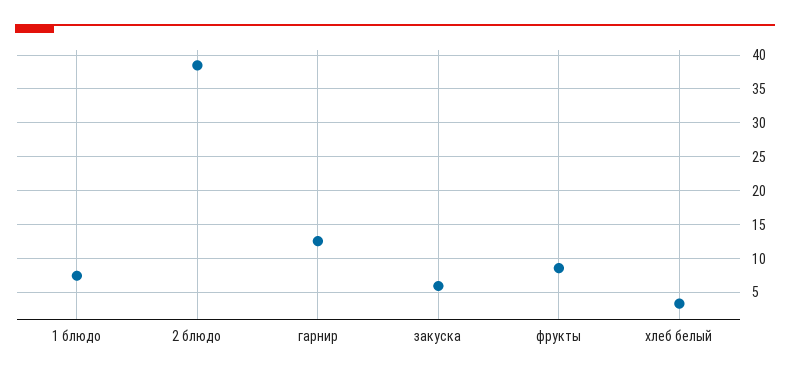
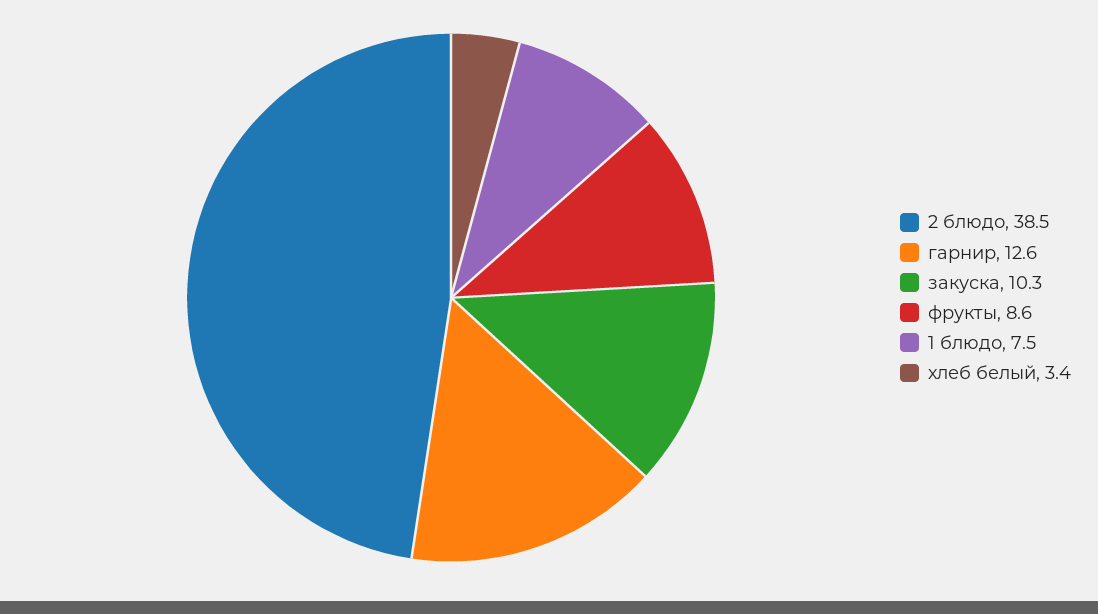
  {
    "1 блюдо": 7.5,
    "2 блюдо": 38.5,
    "гарнир": 12.6,
-   "закуска": 6,
+   "закуска": 10.3,
    "фрукты": 8.6,
    "хлеб белый": 3.4
  }

